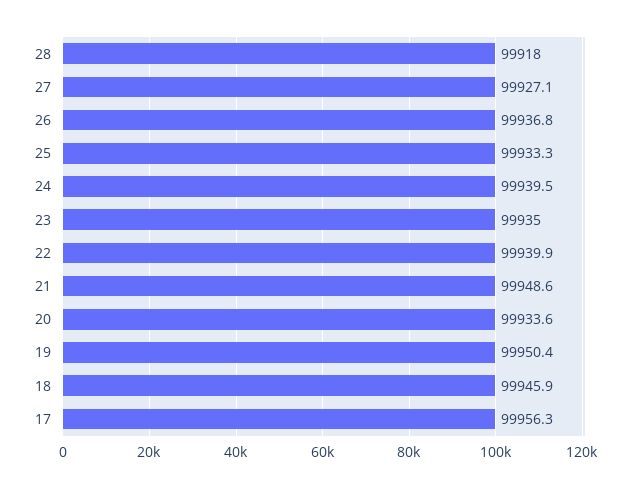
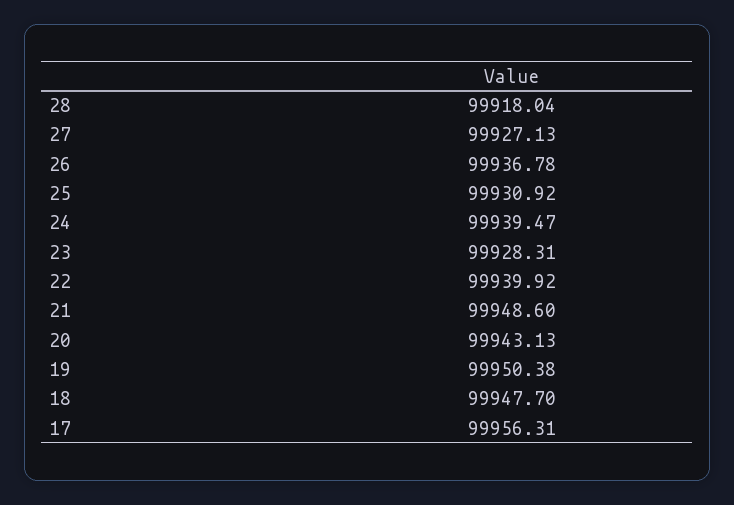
  {
    "28": 99918.04,
    "27": 99927.13,
    "26": 99936.78,
-   "25": 99933.3,
+   "25": 99930.92,
    "24": 99939.47,
-   "23": 99935,
+   "23": 99928.31,
    "22": 99939.92,
    "21": 99948.6,
-   "20": 99933.6,
+   "20": 99943.13,
    "19": 99950.38,
-   "18": 99945.9,
+   "18": 99947.7,
    "17": 99956.31
  }

